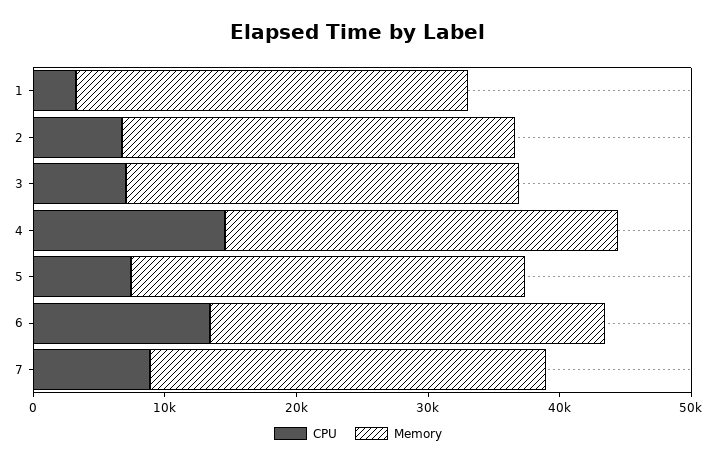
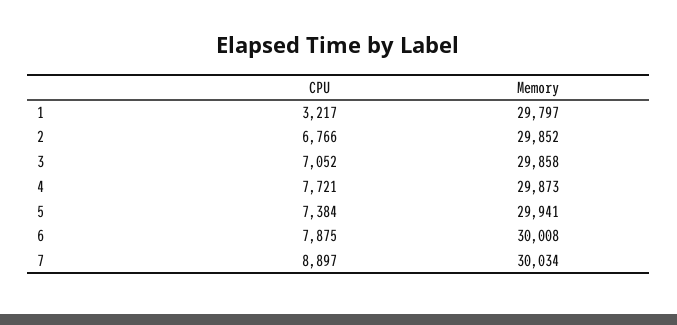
  {
    "CPU": {
      "1": 3217,
      "2": 6766,
      "3": 7052,
-     "4": 14000,
+     "4": 7721,
      "5": 7384,
-     "6": 14000,
+     "6": 7875,
      "7": 8897
    },
    "Memory": {
      "1": 29797,
      "2": 29852,
      "3": 29858,
      "4": 29873,
      "5": 29941,
      "6": 30008,
      "7": 30034
    }
  }

